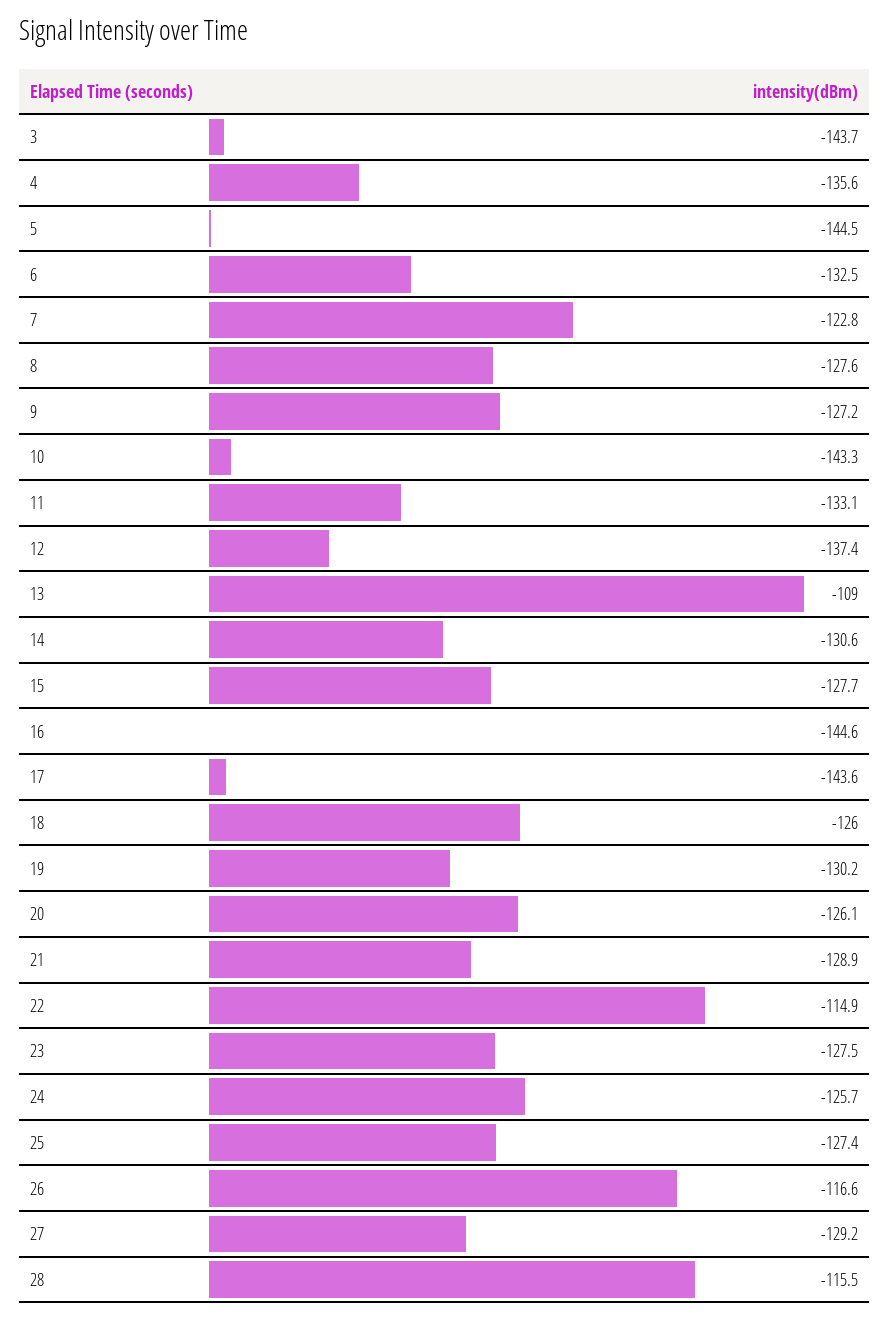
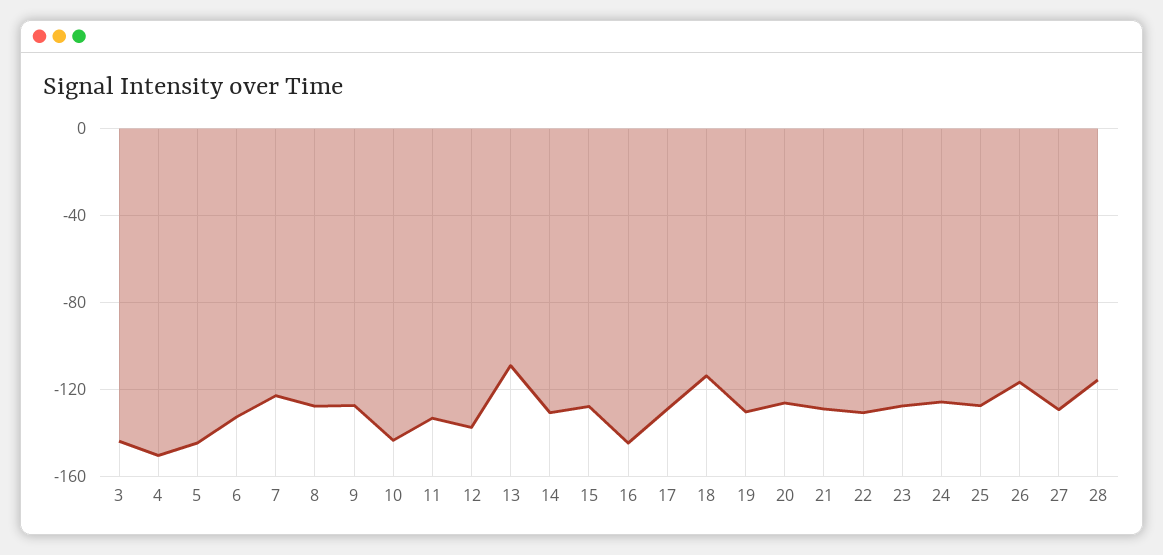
  {
    "3": -143.7,
-   "4": -135.6,
+   "4": -150,
    "5": -144.5,
    "6": -132.5,
    "7": -122.8,
    "8": -127.6,
    "9": -127.2,
    "10": -143.3,
    "11": -133.1,
    "12": -137.4,
    "13": -109,
    "14": -130.6,
    "15": -127.7,
    "16": -144.6,
-   "17": -143.6,
+   "17": -130,
-   "18": -126,
+   "18": -115,
    "19": -130.2,
    "20": -126.1,
    "21": -128.9,
-   "22": -114.9,
+   "22": -130,
    "23": -127.5,
    "24": -125.7,
    "25": -127.4,
    "26": -116.6,
    "27": -129.2,
    "28": -115.5
  }

